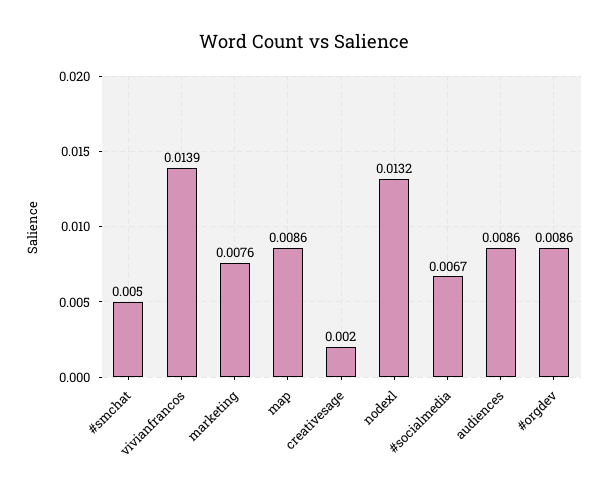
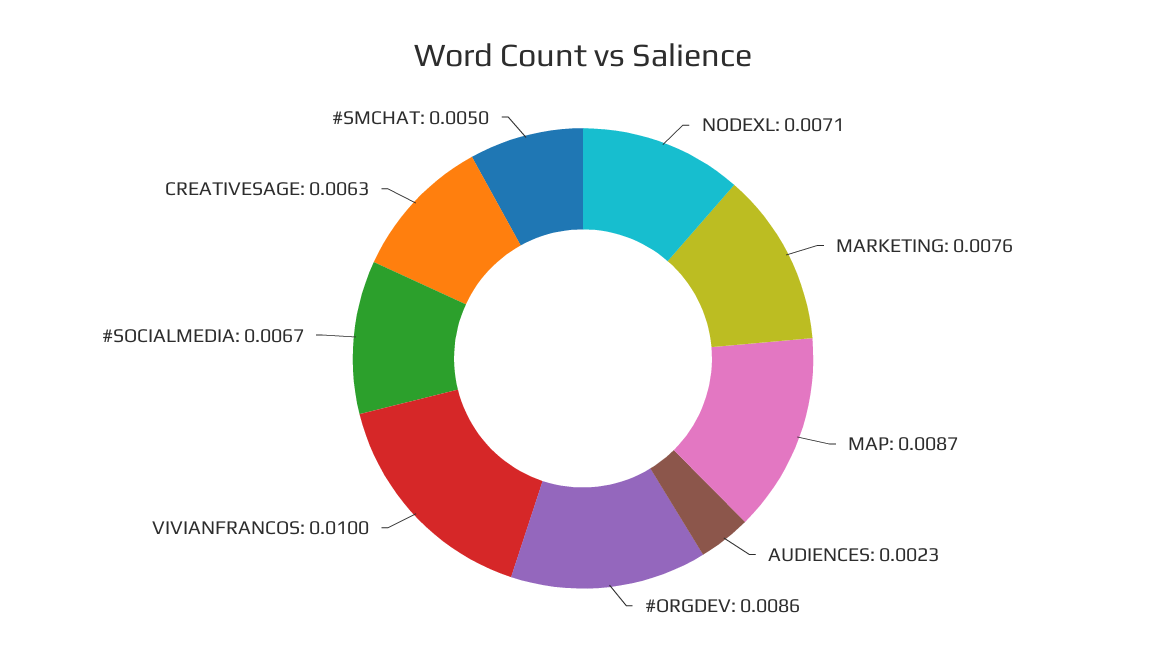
  {
    "#smchat": 0.005,
-   "vivianfrancos": 0.0139,
+   "vivianfrancos": 0.01,
    "marketing": 0.0076,
-   "map": 0.0086,
+   "map": 0.0087,
-   "creativesage": 0.002,
+   "creativesage": 0.0063,
-   "nodexl": 0.0132,
+   "nodexl": 0.0071,
    "#socialmedia": 0.0067,
-   "audiences": 0.0086,
+   "audiences": 0.0023,
    "#orgdev": 0.0086
  }

